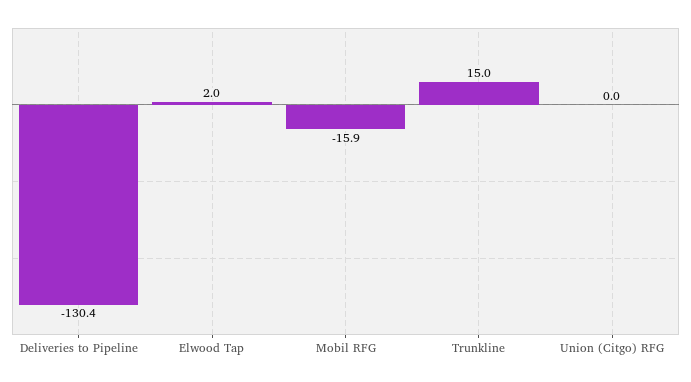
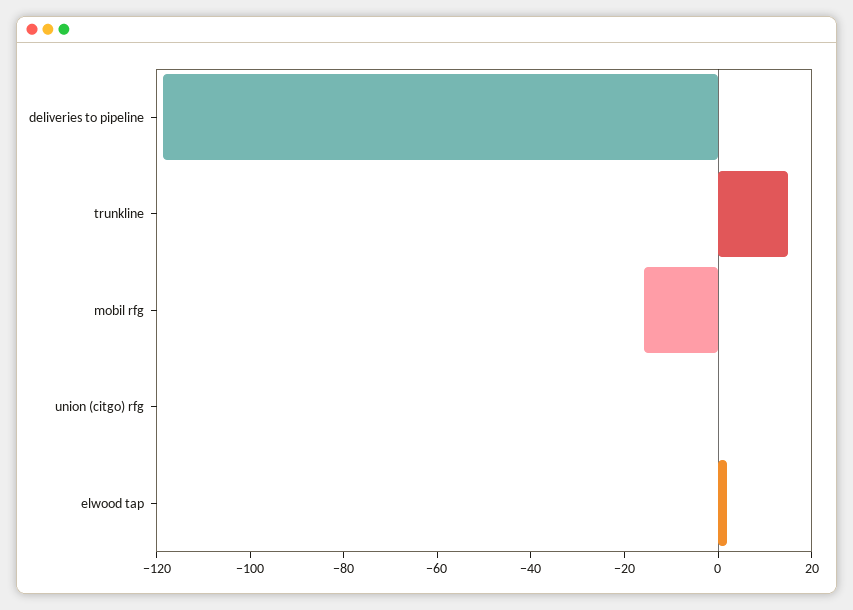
  {
-   "Deliveries to Pipeline": -130.4,
+   "Deliveries to Pipeline": -120,
    "Elwood Tap": 2,
    "Mobil RFG": -15.9,
    "Trunkline": 15,
    "Union (Citgo) RFG": 0
  }

